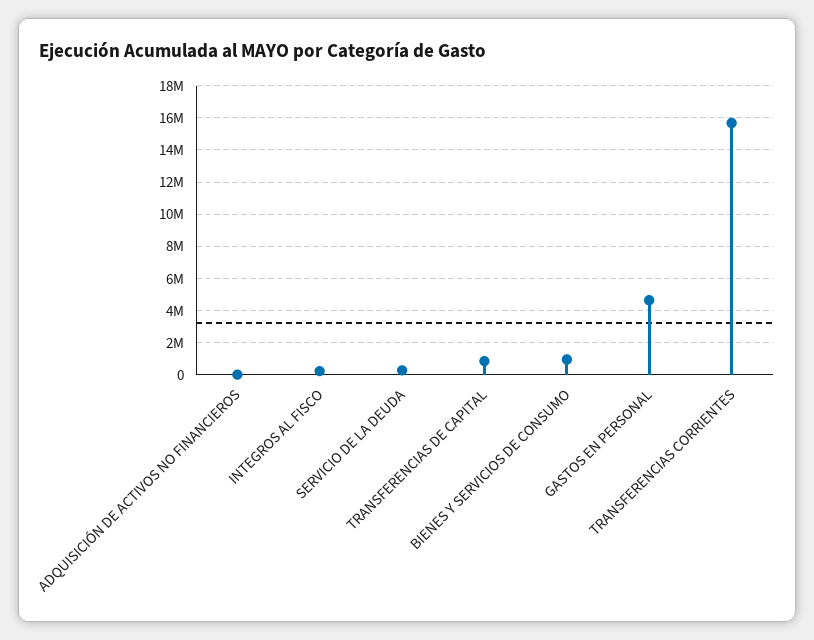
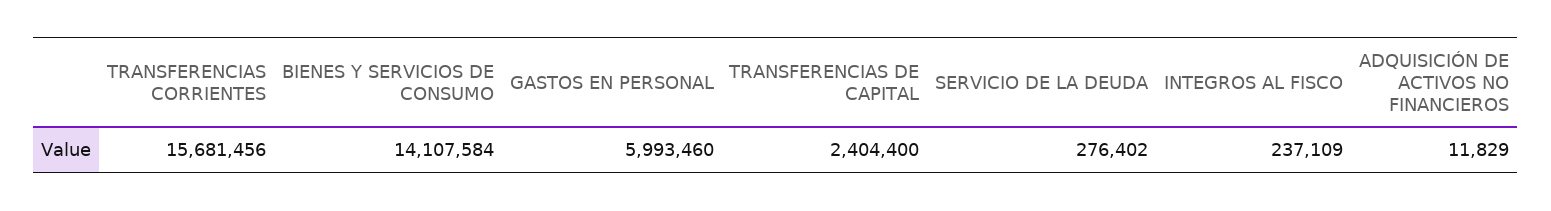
  {
    "ADQUISICIÓN DE ACTIVOS NO FINANCIEROS": 11829,
    "INTEGROS AL FISCO": 237109,
    "SERVICIO DE LA DEUDA": 276402,
-   "TRANSFERENCIAS DE CAPITAL": 1000000,
+   "TRANSFERENCIAS DE CAPITAL": 2404400,
-   "BIENES Y SERVICIOS DE CONSUMO": 1000000,
+   "BIENES Y SERVICIOS DE CONSUMO": 14107584,
-   "GASTOS EN PERSONAL": 4500000,
+   "GASTOS EN PERSONAL": 5993460,
    "TRANSFERENCIAS CORRIENTES": 15681456
  }

